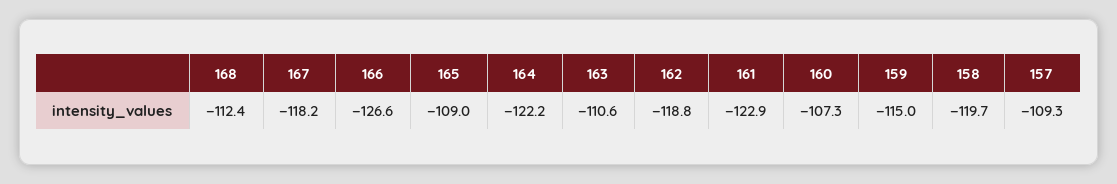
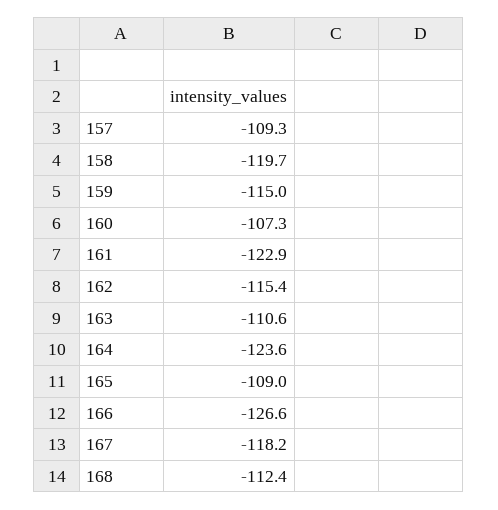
  {
    "168": -112.4,
    "167": -118.2,
    "166": -126.6,
    "165": -109,
-   "164": -122.2,
+   "164": -123.6,
    "163": -110.6,
-   "162": -118.8,
+   "162": -115.4,
    "161": -122.9,
    "160": -107.3,
    "159": -115,
    "158": -119.7,
    "157": -109.3
  }

